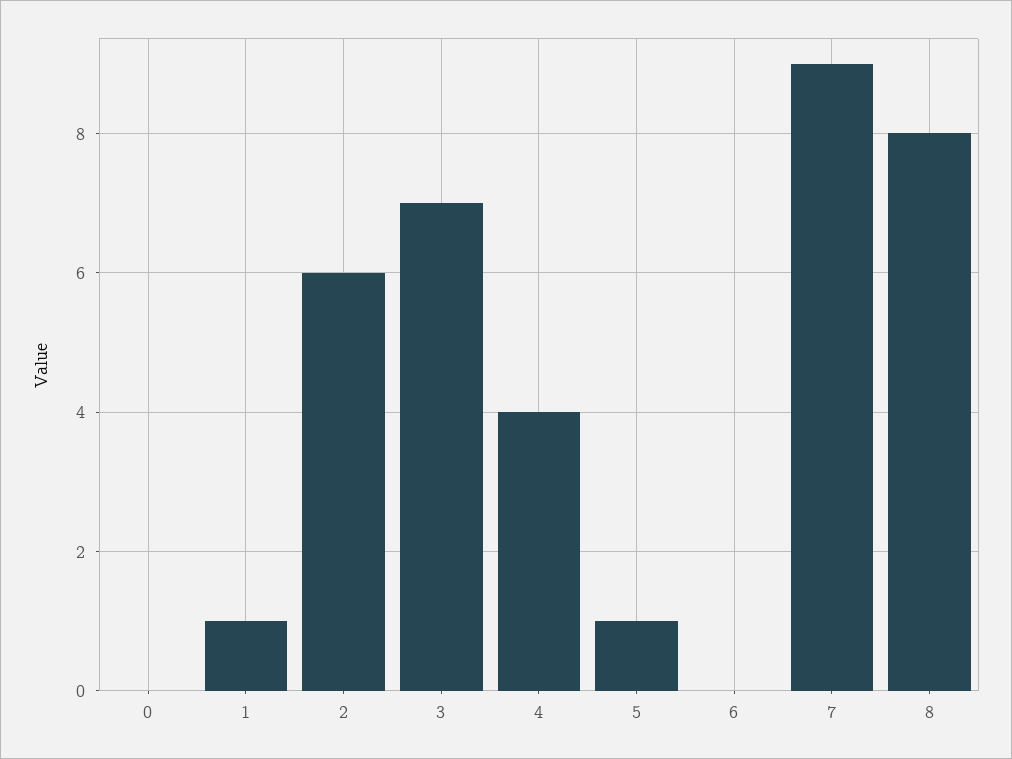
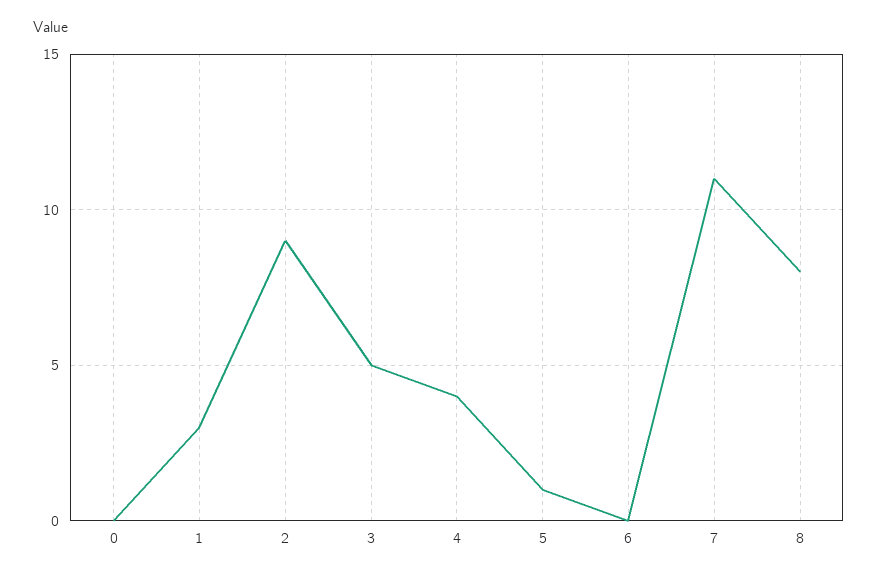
  {
    "0": 0,
-   "1": 1,
+   "1": 3,
-   "2": 6,
+   "2": 9,
-   "3": 7,
+   "3": 5,
    "4": 4,
    "5": 1,
    "6": 0,
-   "7": 9,
+   "7": 11,
    "8": 8
  }

